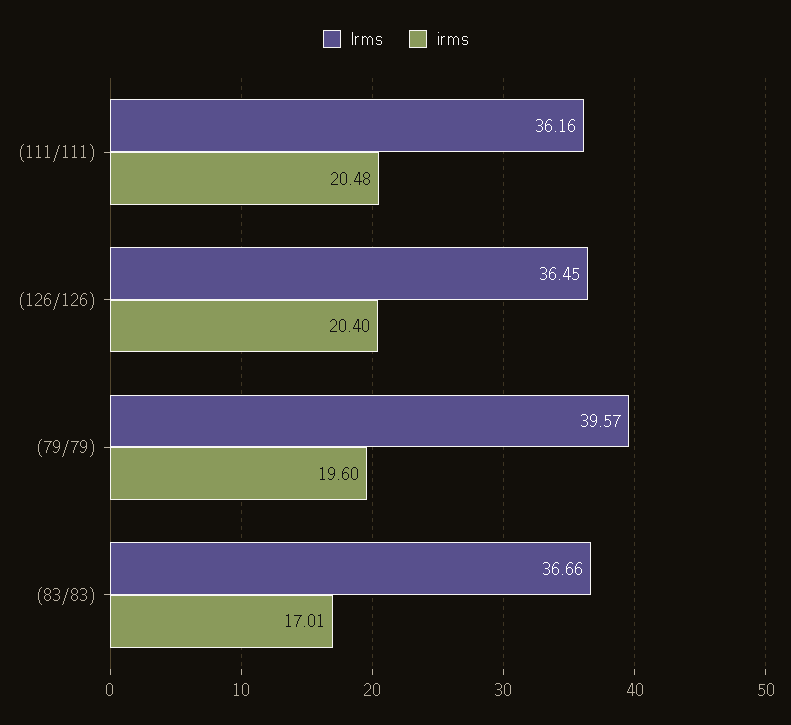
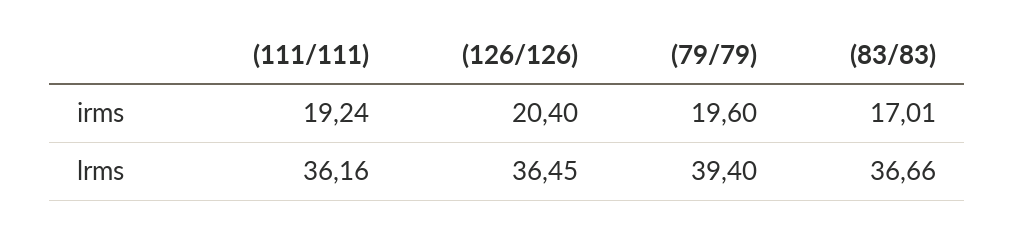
  {
    "lrms": {
      "(111/111)": 36.16,
      "(126/126)": 36.45,
-     "(79/79)": 39.57,
+     "(79/79)": 39.4,
      "(83/83)": 36.66
    },
    "irms": {
-     "(111/111)": 20.48,
+     "(111/111)": 19.24,
      "(126/126)": 20.4,
      "(79/79)": 19.6,
      "(83/83)": 17.01
    }
  }

